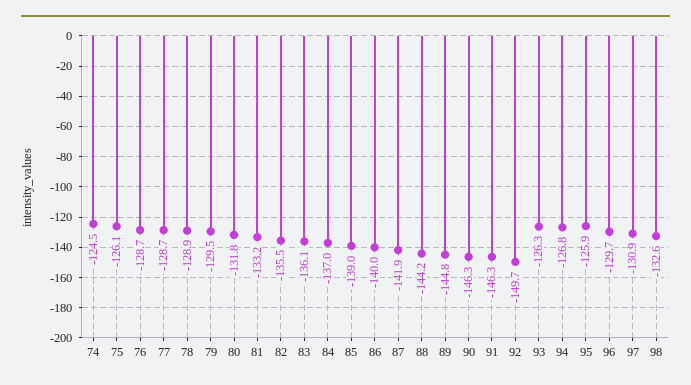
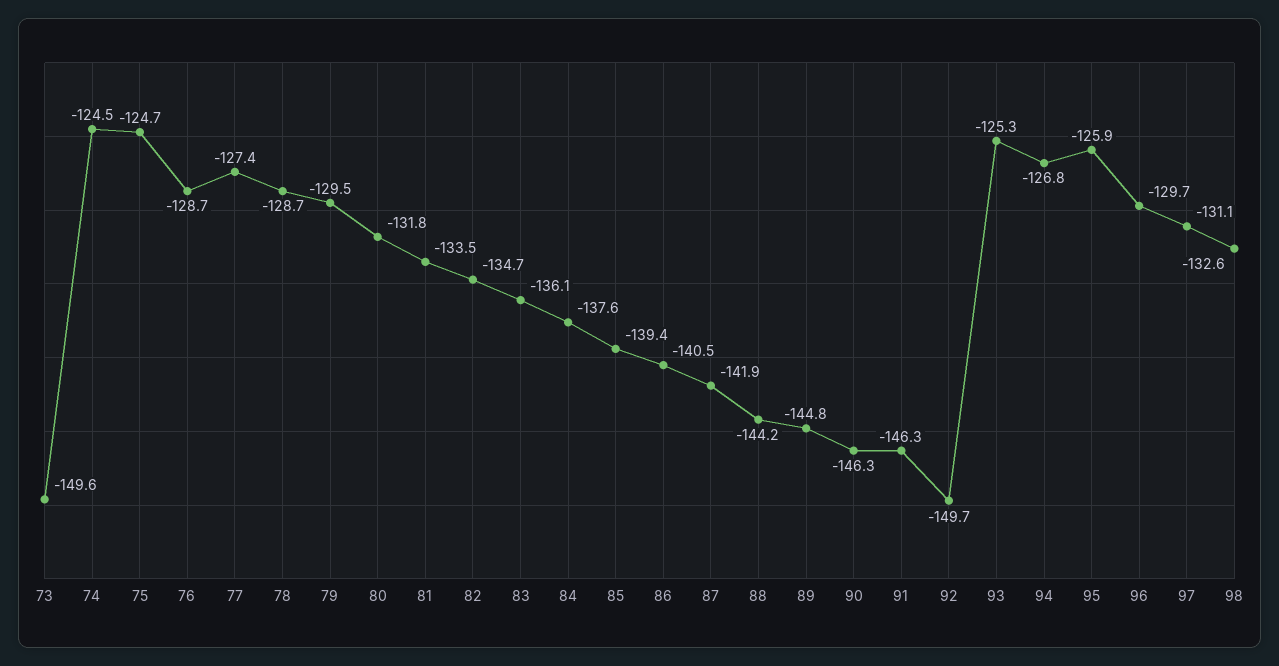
  {
    "74": -124.5,
-   "75": -126.1,
+   "75": -124.7,
    "76": -128.7,
-   "77": -128.7,
+   "77": -127.4,
-   "78": -128.9,
+   "78": -128.7,
    "79": -129.5,
    "80": -131.8,
-   "81": -133.2,
+   "81": -133.5,
-   "82": -135.5,
+   "82": -134.7,
    "83": -136.1,
-   "84": -137,
+   "84": -137.6,
-   "85": -139,
+   "85": -139.4,
-   "86": -140,
+   "86": -140.5,
    "87": -141.9,
    "88": -144.2,
    "89": -144.8,
    "90": -146.3,
    "91": -146.3,
    "92": -149.7,
-   "93": -126.3,
+   "93": -125.3,
    "94": -126.8,
    "95": -125.9,
    "96": -129.7,
-   "97": -130.9,
+   "97": -131.1,
-   "98": -132.6
+   "98": -132.6,
+   "73": -149.6
  }

